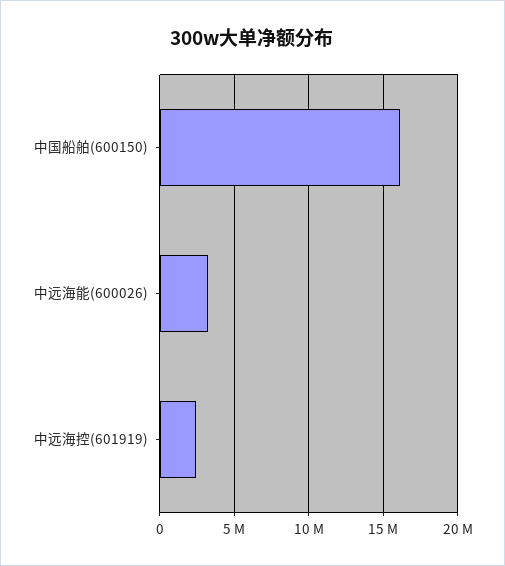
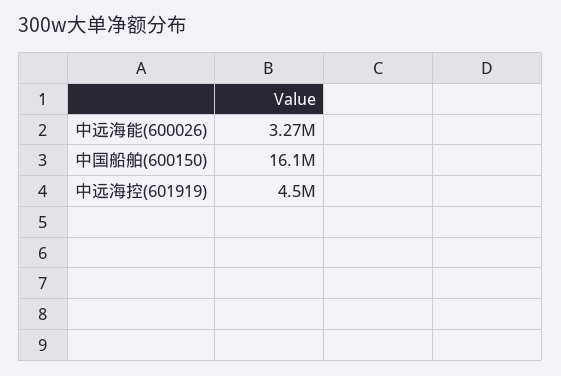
  {
    "中国船舶(600150)": 16100000,
    "中远海能(600026)": 3270000,
-   "中远海控(601919)": 2500000
+   "中远海控(601919)": 4500000
  }

